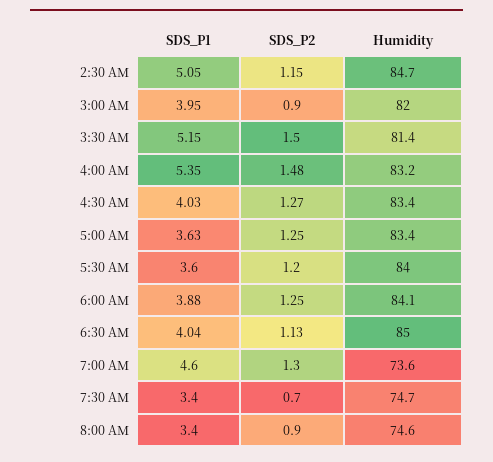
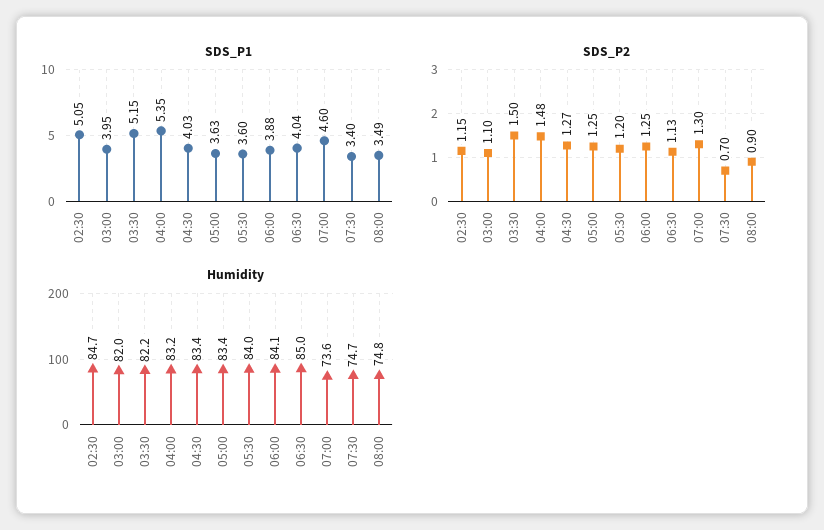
  {
    "SDS_P1": {
      "2:30 AM": 5.05,
      "3:00 AM": 3.95,
      "3:30 AM": 5.15,
      "4:00 AM": 5.35,
      "4:30 AM": 4.03,
      "5:00 AM": 3.63,
      "5:30 AM": 3.6,
      "6:00 AM": 3.88,
      "6:30 AM": 4.04,
      "7:00 AM": 4.6,
      "7:30 AM": 3.4,
-     "8:00 AM": 3.4
+     "8:00 AM": 3.49
    },
    "SDS_P2": {
      "2:30 AM": 1.15,
-     "3:00 AM": 0.9,
+     "3:00 AM": 1.1,
      "3:30 AM": 1.5,
      "4:00 AM": 1.48,
      "4:30 AM": 1.27,
      "5:00 AM": 1.25,
      "5:30 AM": 1.2,
      "6:00 AM": 1.25,
      "6:30 AM": 1.13,
      "7:00 AM": 1.3,
      "7:30 AM": 0.7,
      "8:00 AM": 0.9
    },
    "Humidity": {
      "2:30 AM": 84.7,
      "3:00 AM": 82,
-     "3:30 AM": 81.4,
+     "3:30 AM": 82.2,
      "4:00 AM": 83.2,
      "4:30 AM": 83.4,
      "5:00 AM": 83.4,
      "5:30 AM": 84,
      "6:00 AM": 84.1,
      "6:30 AM": 85,
      "7:00 AM": 73.6,
      "7:30 AM": 74.7,
-     "8:00 AM": 74.6
+     "8:00 AM": 74.8
    }
  }

